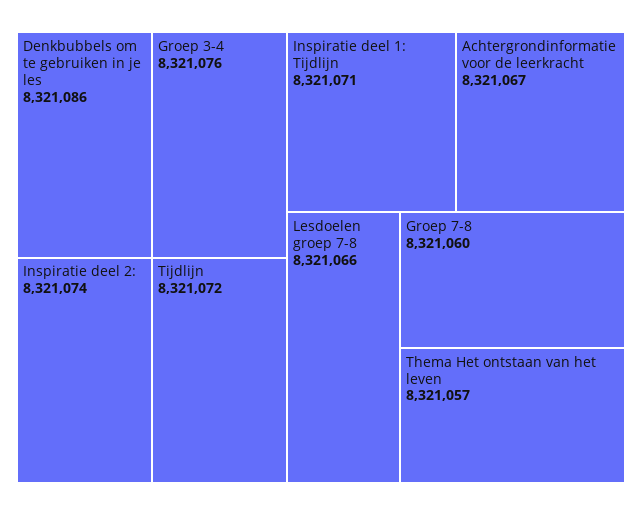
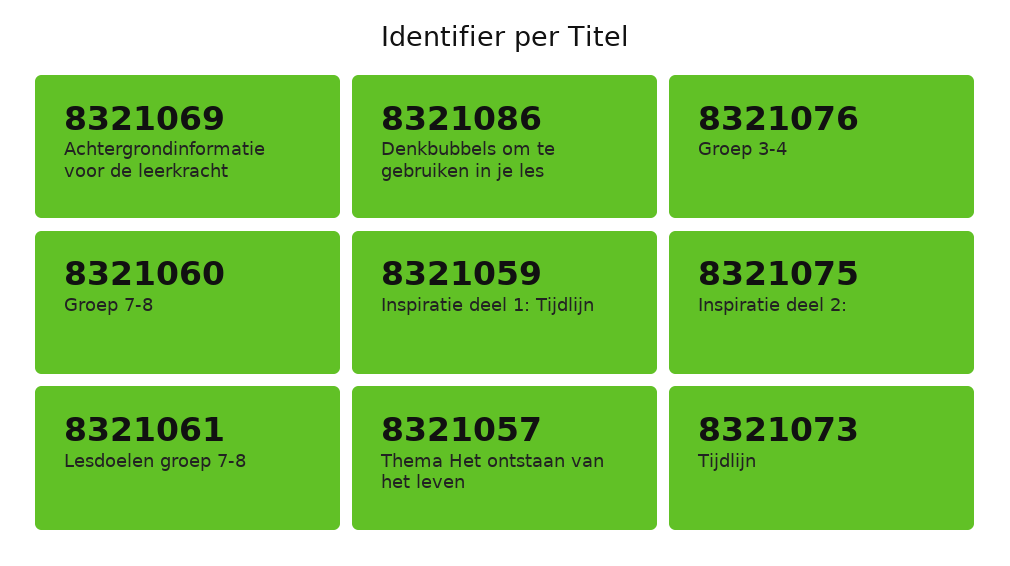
  {
    "Denkbubbels om te gebruiken in je les": 8321086,
    "Groep 3-4": 8321076,
-   "Inspiratie deel 2:": 8321074,
+   "Inspiratie deel 2:": 8321075,
-   "Tijdlijn": 8321072,
+   "Tijdlijn": 8321073,
-   "Inspiratie deel 1: Tijdlijn": 8321071,
+   "Inspiratie deel 1: Tijdlijn": 8321059,
-   "Achtergrondinformatie voor de leerkracht": 8321067,
+   "Achtergrondinformatie voor de leerkracht": 8321069,
-   "Lesdoelen groep 7-8": 8321066,
+   "Lesdoelen groep 7-8": 8321061,
    "Groep 7-8": 8321060,
    "Thema Het ontstaan van het leven": 8321057
  }

